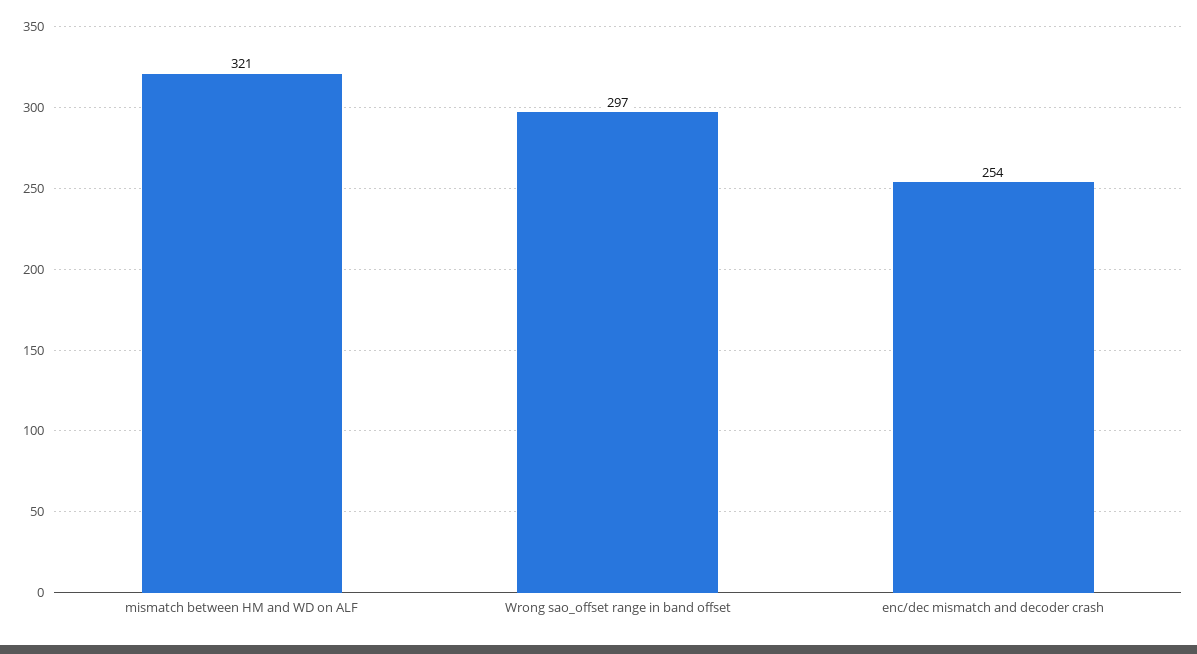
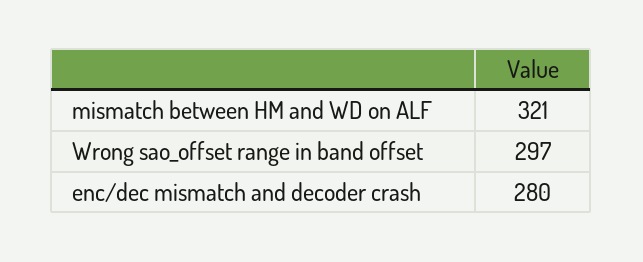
  {
    "mismatch between HM and WD on ALF": 321,
    "Wrong sao_offset range in band offset": 297,
-   "enc/dec mismatch and decoder crash": 254
+   "enc/dec mismatch and decoder crash": 280
  }

